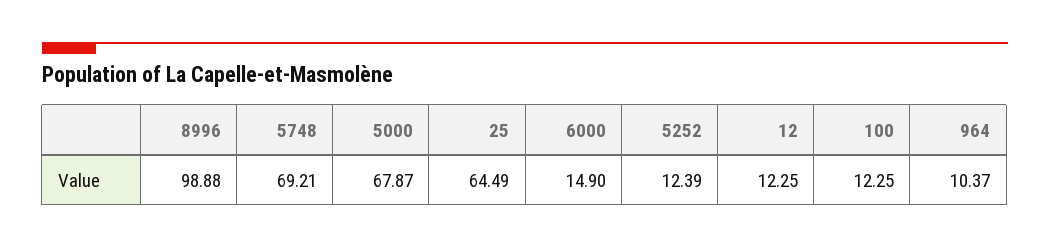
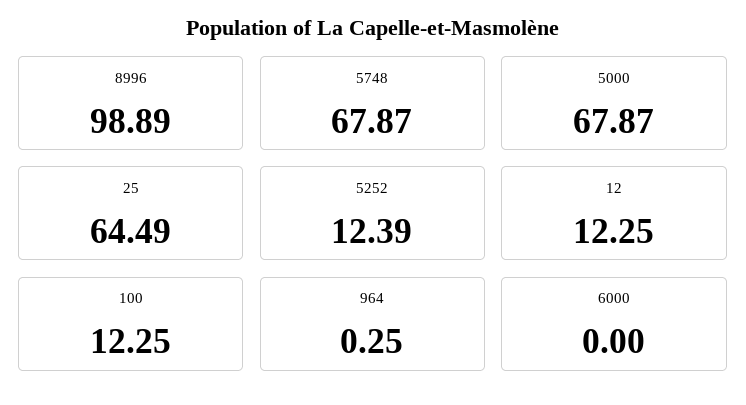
  {
-   "8996": 98.88,
+   "8996": 98.89,
-   "5748": 69.21,
+   "5748": 67.87,
    "5000": 67.87,
    "25": 64.49,
-   "6000": 14.9,
+   "6000": 0,
    "5252": 12.39,
    "12": 12.25,
    "100": 12.25,
-   "964": 10.37
+   "964": 0.25
  }

